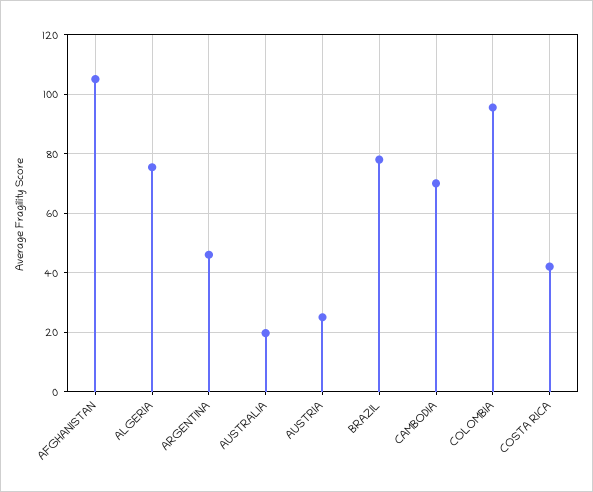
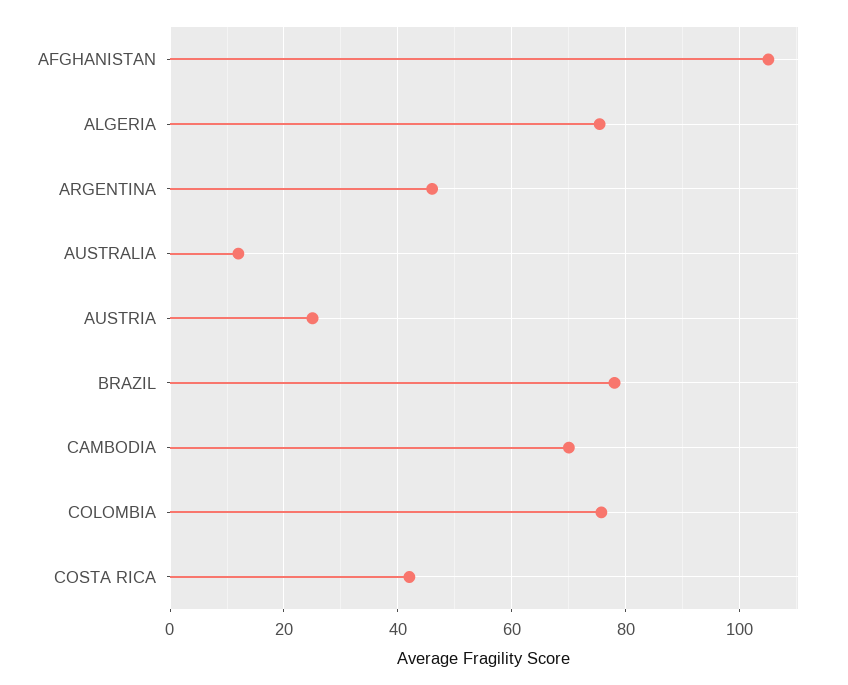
  {
    "AFGHANISTAN": 106,
    "ALGERIA": 76,
    "ARGENTINA": 46,
-   "AUSTRALIA": 20,
+   "AUSTRALIA": 12,
    "AUSTRIA": 26,
    "BRAZIL": 78,
    "CAMBODIA": 70,
-   "COLOMBIA": 95,
+   "COLOMBIA": 76,
    "COSTA RICA": 42
  }

